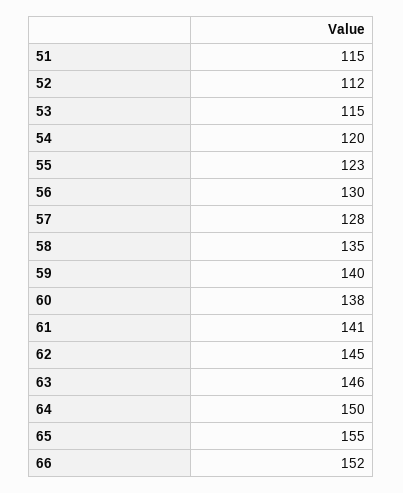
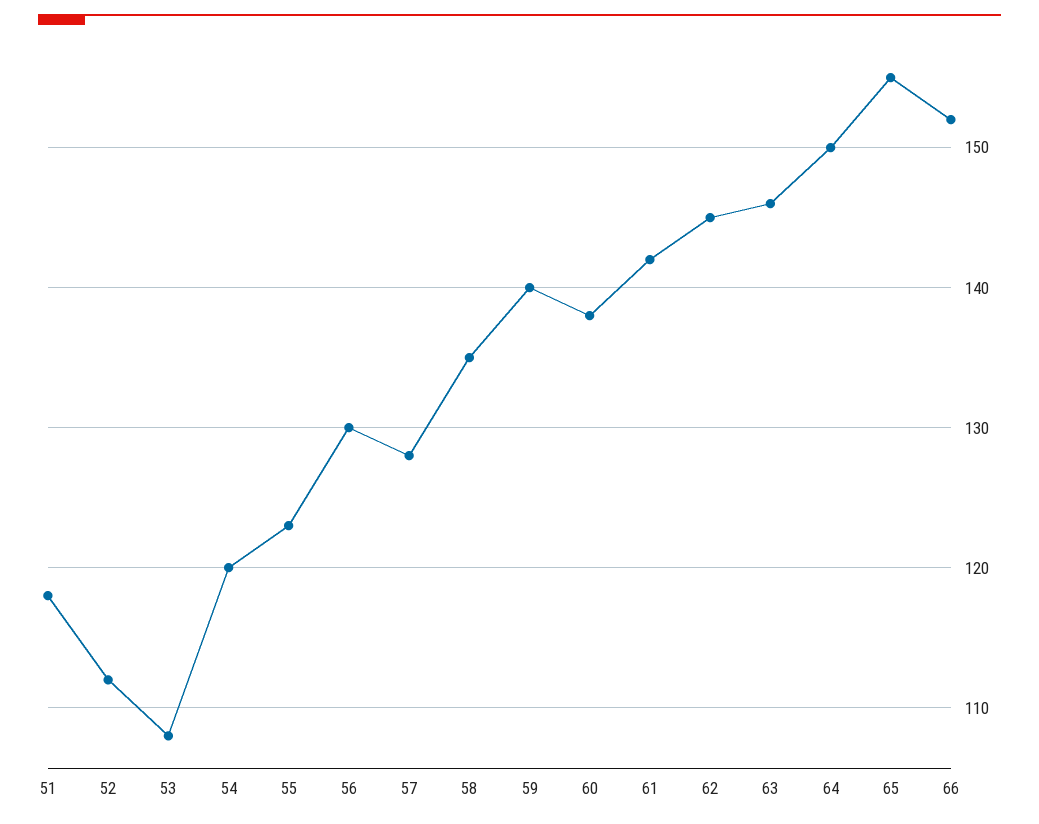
  {
-   "51": 115,
+   "51": 118,
    "52": 112,
-   "53": 115,
+   "53": 108,
    "54": 120,
    "55": 123,
    "56": 130,
    "57": 128,
    "58": 135,
    "59": 140,
    "60": 138,
-   "61": 141,
+   "61": 142,
    "62": 145,
    "63": 146,
    "64": 150,
    "65": 155,
    "66": 152
  }

